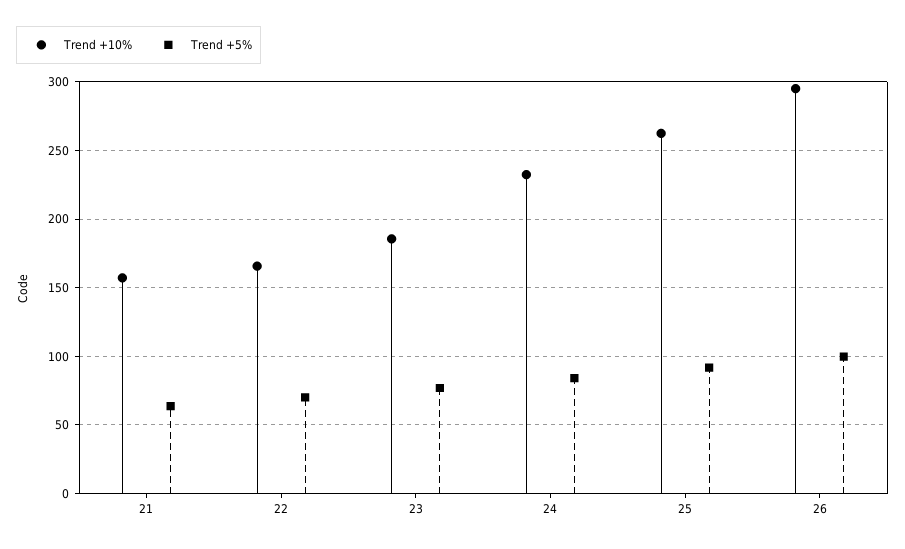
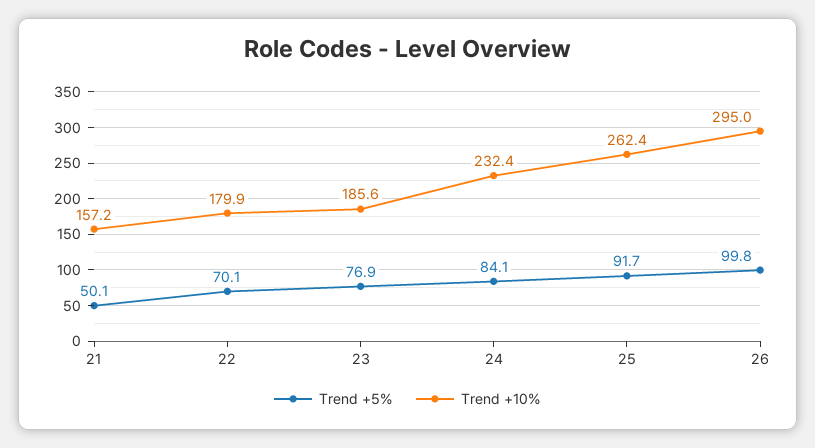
  {
    "Trend +10%": {
      "21": 157.2,
-     "22": 165,
+     "22": 179.9,
      "23": 185.6,
      "24": 232.4,
      "25": 262.4,
      "26": 295
    },
    "Trend +5%": {
-     "21": 65,
+     "21": 50.1,
      "22": 70.1,
      "23": 76.9,
      "24": 84.1,
      "25": 91.7,
      "26": 99.8
    }
  }

